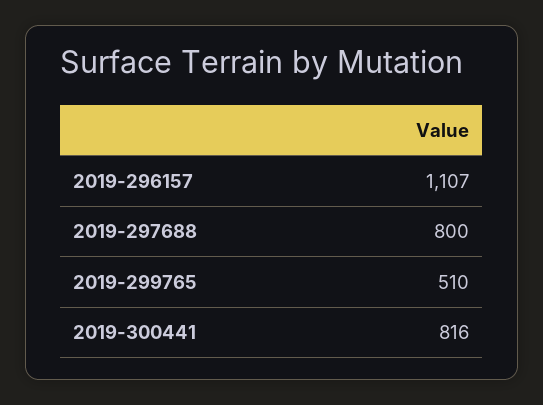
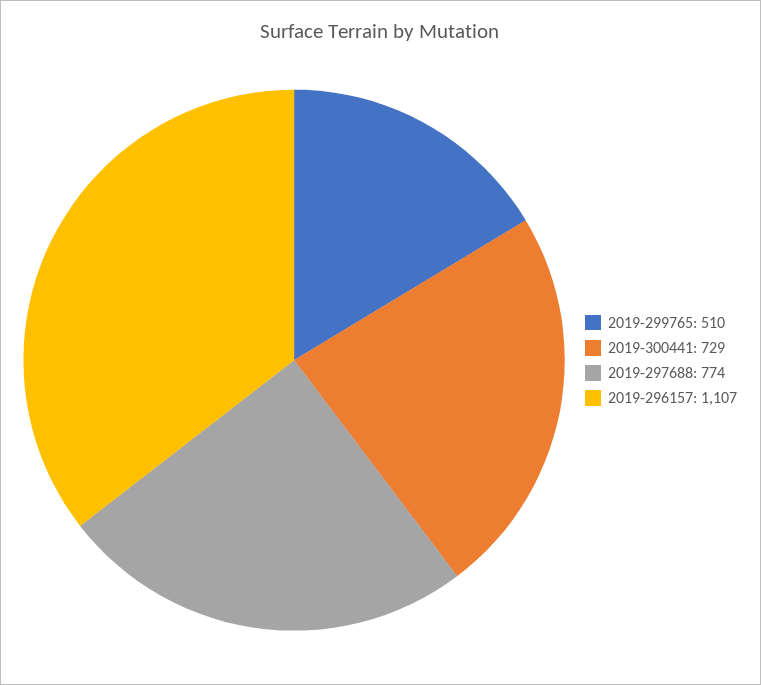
  {
    "2019-296157": 1107,
-   "2019-297688": 800,
+   "2019-297688": 774,
    "2019-299765": 510,
-   "2019-300441": 816
+   "2019-300441": 729
  }

